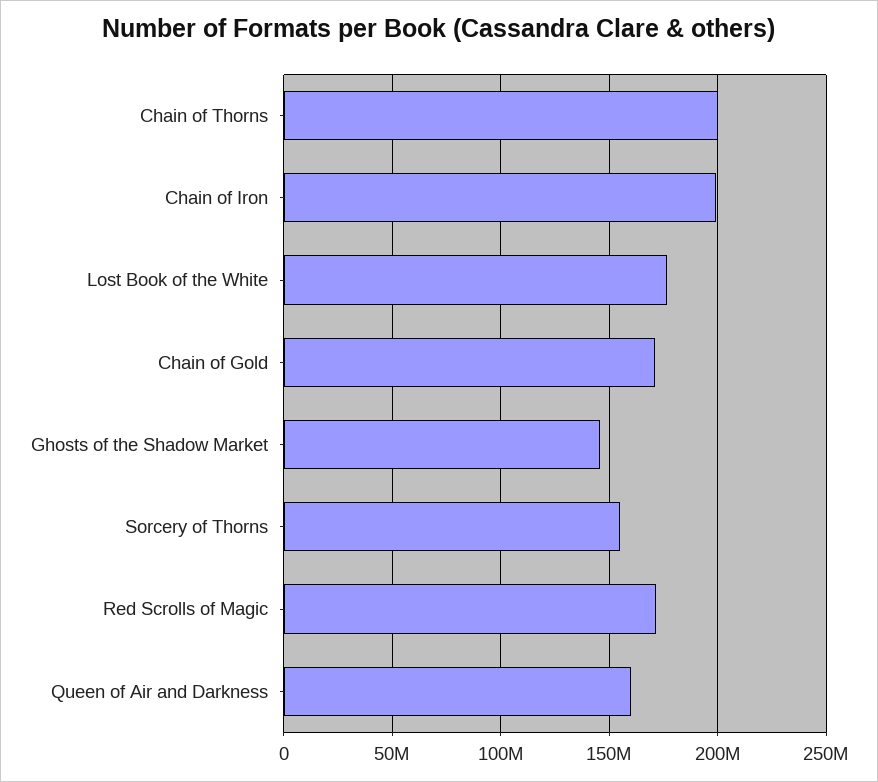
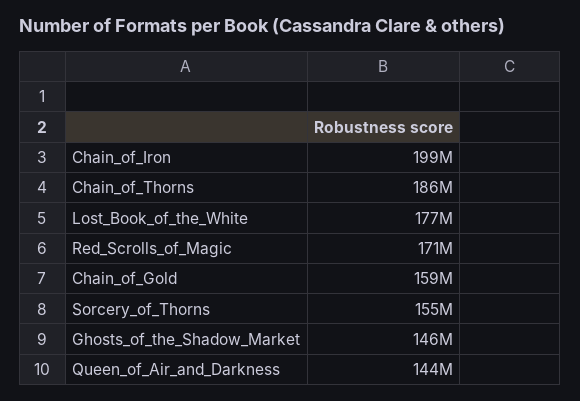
  {
-   "Chain of Thorns": 200000000,
+   "Chain of Thorns": 186000000,
    "Chain of Iron": 199000000,
    "Lost Book of the White": 177000000,
-   "Chain of Gold": 170000000,
+   "Chain of Gold": 159000000,
    "Ghosts of the Shadow Market": 146000000,
    "Sorcery of Thorns": 155000000,
    "Red Scrolls of Magic": 171000000,
-   "Queen of Air and Darkness": 160000000
+   "Queen of Air and Darkness": 144000000
  }

